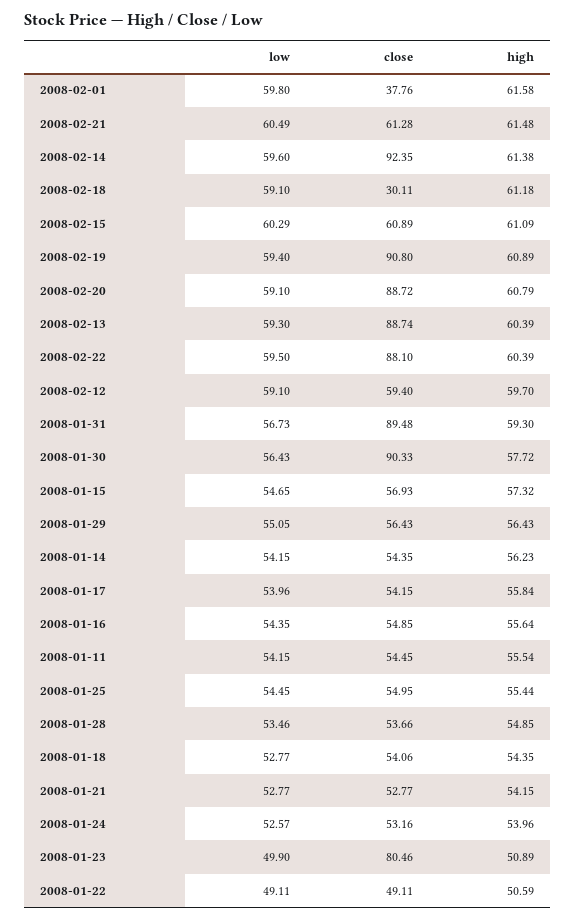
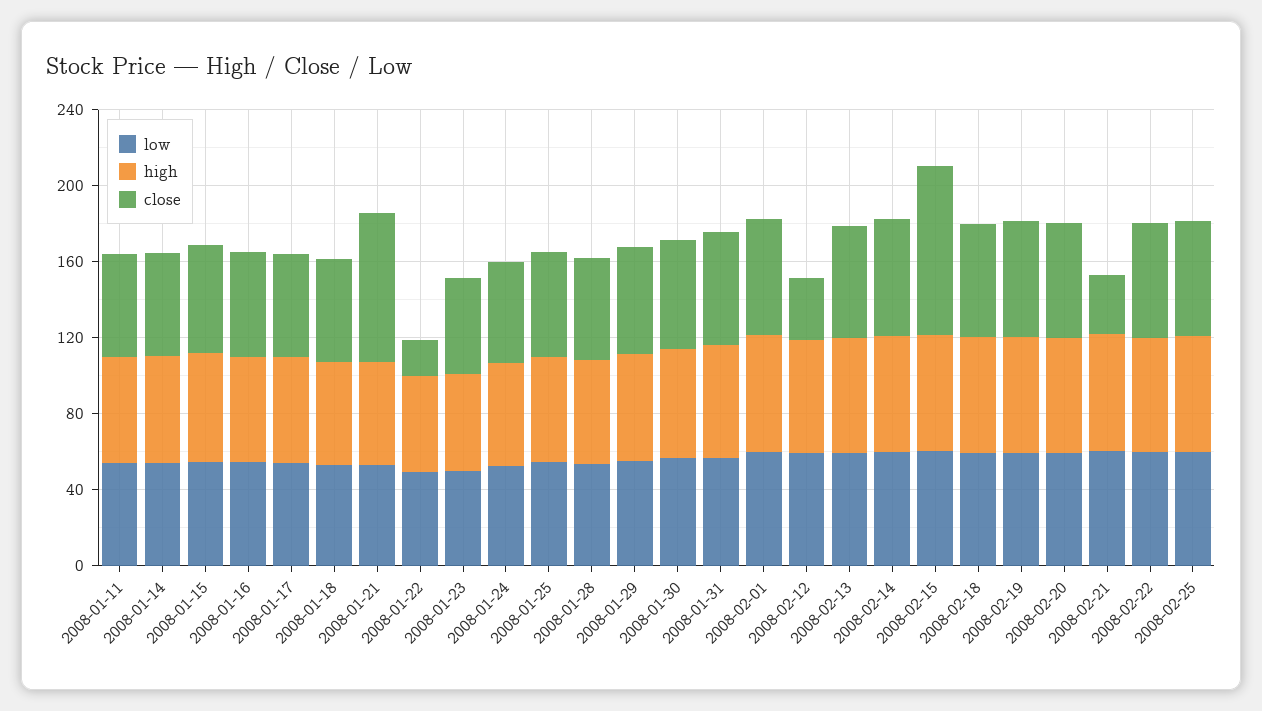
  {
    "low": {
      "2008-02-01": 59.8,
      "2008-02-21": 60.49,
      "2008-02-14": 59.6,
      "2008-02-18": 59.1,
      "2008-02-15": 60.29,
      "2008-02-19": 59.4,
      "2008-02-20": 59.1,
      "2008-02-13": 59.3,
      "2008-02-22": 59.5,
      "2008-02-12": 59.1,
      "2008-01-31": 56.73,
      "2008-01-30": 56.43,
      "2008-01-15": 54.65,
      "2008-01-29": 55.05,
      "2008-01-14": 54.15,
      "2008-01-17": 53.96,
      "2008-01-16": 54.35,
      "2008-01-11": 54.15,
      "2008-01-25": 54.45,
      "2008-01-28": 53.46,
      "2008-01-18": 52.77,
      "2008-01-21": 52.77,
      "2008-01-24": 52.57,
      "2008-01-23": 49.9,
-     "2008-01-22": 49.11
+     "2008-01-22": 49.11,
+     "2008-02-25": 60
    },
    "close": {
-     "2008-02-01": 37.76,
+     "2008-02-01": 60,
-     "2008-02-21": 61.28,
+     "2008-02-21": 30,
-     "2008-02-14": 92.35,
+     "2008-02-14": 60,
-     "2008-02-18": 30.11,
+     "2008-02-18": 60,
-     "2008-02-15": 60.89,
+     "2008-02-15": 90,
-     "2008-02-19": 90.8,
+     "2008-02-19": 60,
-     "2008-02-20": 88.72,
+     "2008-02-20": 60,
-     "2008-02-13": 88.74,
+     "2008-02-13": 60,
-     "2008-02-22": 88.1,
+     "2008-02-22": 60,
-     "2008-02-12": 59.4,
+     "2008-02-12": 30,
-     "2008-01-31": 89.48,
+     "2008-01-31": 60,
-     "2008-01-30": 90.33,
+     "2008-01-30": 60,
      "2008-01-15": 56.93,
      "2008-01-29": 56.43,
      "2008-01-14": 54.35,
      "2008-01-17": 54.15,
      "2008-01-16": 54.85,
      "2008-01-11": 54.45,
      "2008-01-25": 54.95,
      "2008-01-28": 53.66,
      "2008-01-18": 54.06,
-     "2008-01-21": 52.77,
+     "2008-01-21": 80,
      "2008-01-24": 53.16,
-     "2008-01-23": 80.46,
+     "2008-01-23": 50,
-     "2008-01-22": 49.11
+     "2008-01-22": 20,
+     "2008-02-25": 60
    },
    "high": {
      "2008-02-01": 61.58,
      "2008-02-21": 61.48,
      "2008-02-14": 61.38,
      "2008-02-18": 61.18,
      "2008-02-15": 61.09,
      "2008-02-19": 60.89,
      "2008-02-20": 60.79,
      "2008-02-13": 60.39,
      "2008-02-22": 60.39,
      "2008-02-12": 59.7,
      "2008-01-31": 59.3,
      "2008-01-30": 57.72,
      "2008-01-15": 57.32,
      "2008-01-29": 56.43,
      "2008-01-14": 56.23,
      "2008-01-17": 55.84,
      "2008-01-16": 55.64,
      "2008-01-11": 55.54,
      "2008-01-25": 55.44,
      "2008-01-28": 54.85,
      "2008-01-18": 54.35,
      "2008-01-21": 54.15,
      "2008-01-24": 53.96,
      "2008-01-23": 50.89,
-     "2008-01-22": 50.59
+     "2008-01-22": 50.59,
+     "2008-02-25": 60
    }
  }

